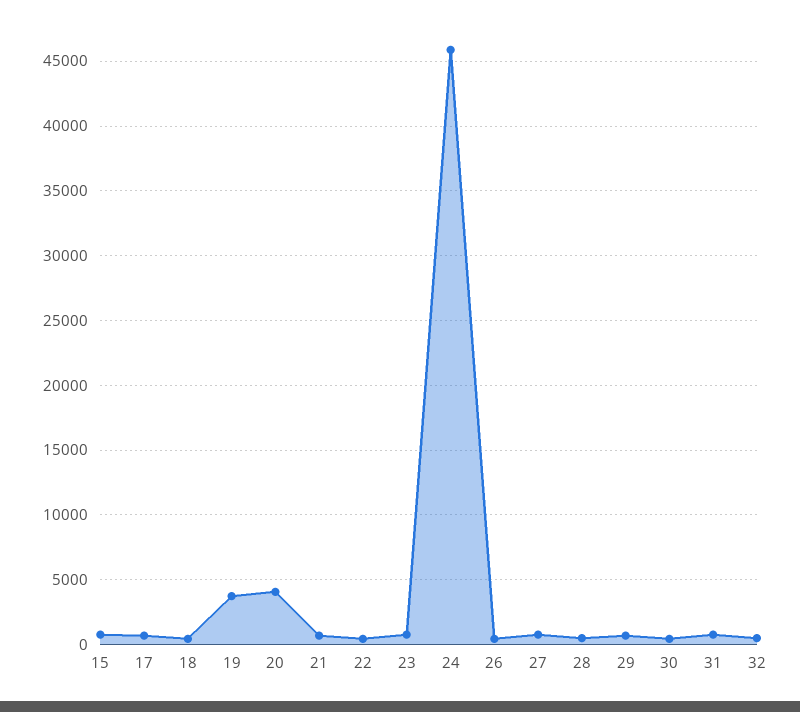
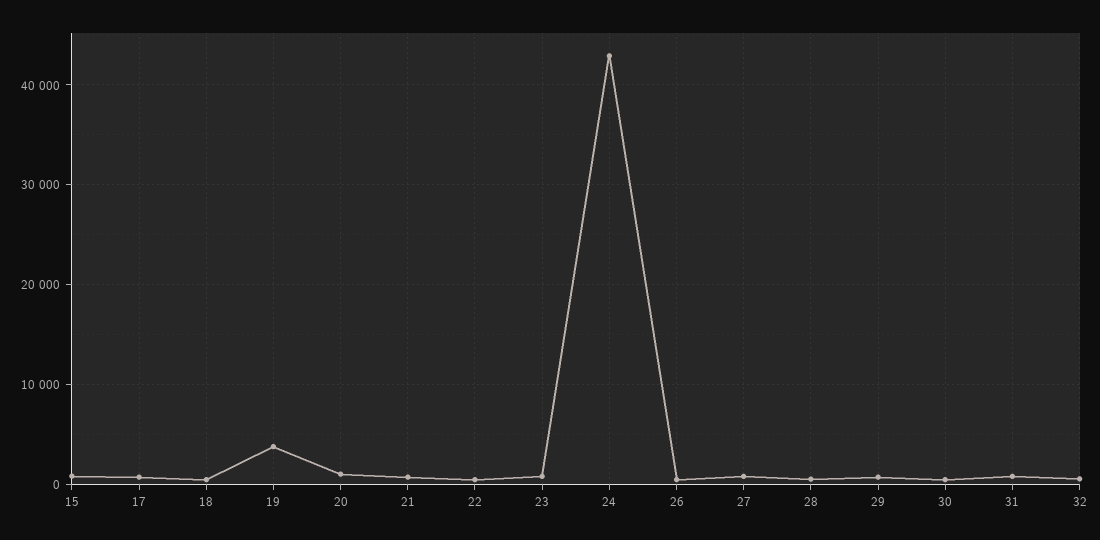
  {
    "15": 1000,
    "17": 500,
    "18": 500,
    "19": 3500,
-   "20": 4000,
+   "20": 1000,
    "21": 500,
    "22": 500,
    "23": 1000,
-   "24": 46000,
+   "24": 43000,
    "26": 500,
    "27": 1000,
    "28": 500,
    "29": 500,
    "30": 500,
    "31": 1000,
    "32": 500
  }

